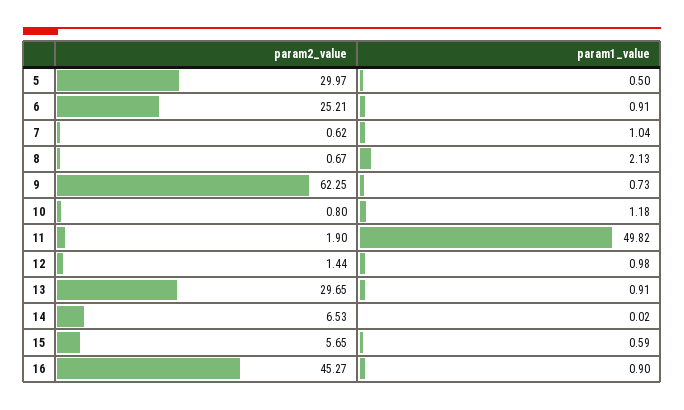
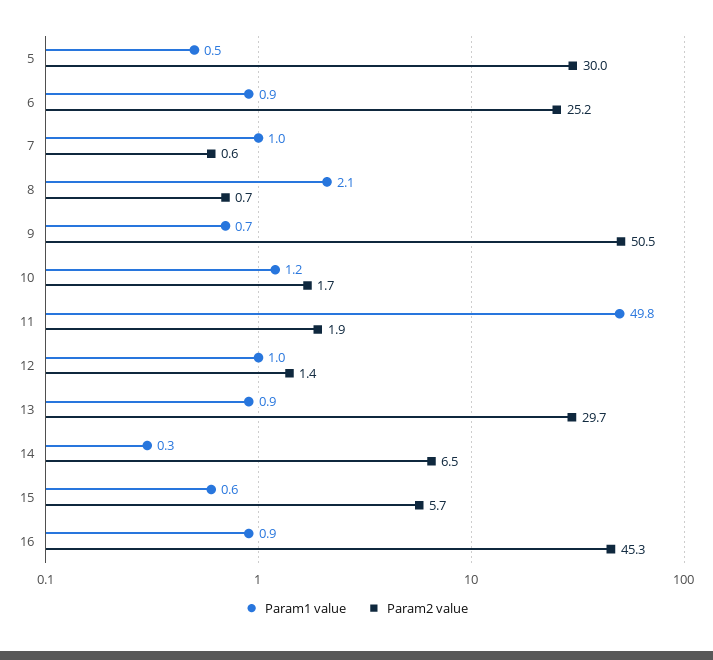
  {
    "param2_value": {
      "5": 29.97,
      "6": 25.21,
      "7": 0.62,
      "8": 0.67,
-     "9": 62.25,
+     "9": 50.5,
-     "10": 0.8,
+     "10": 1.7,
      "11": 1.9,
      "12": 1.44,
      "13": 29.65,
      "14": 6.53,
      "15": 5.65,
      "16": 45.27
    },
    "param1_value": {
      "5": 0.5,
      "6": 0.91,
      "7": 1.04,
      "8": 2.13,
      "9": 0.73,
      "10": 1.18,
      "11": 49.82,
      "12": 0.98,
      "13": 0.91,
-     "14": 0.02,
+     "14": 0.3,
      "15": 0.59,
      "16": 0.9
    }
  }

